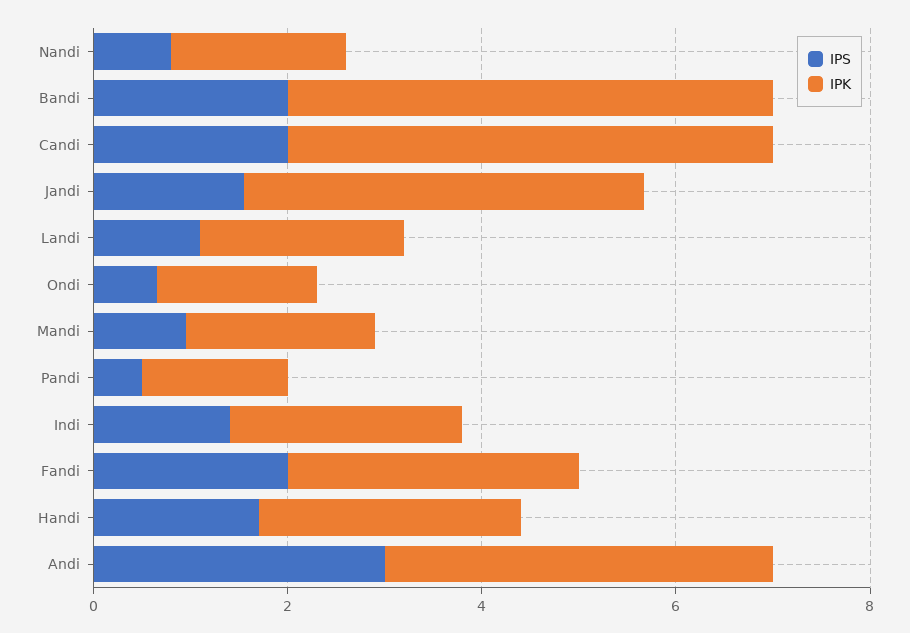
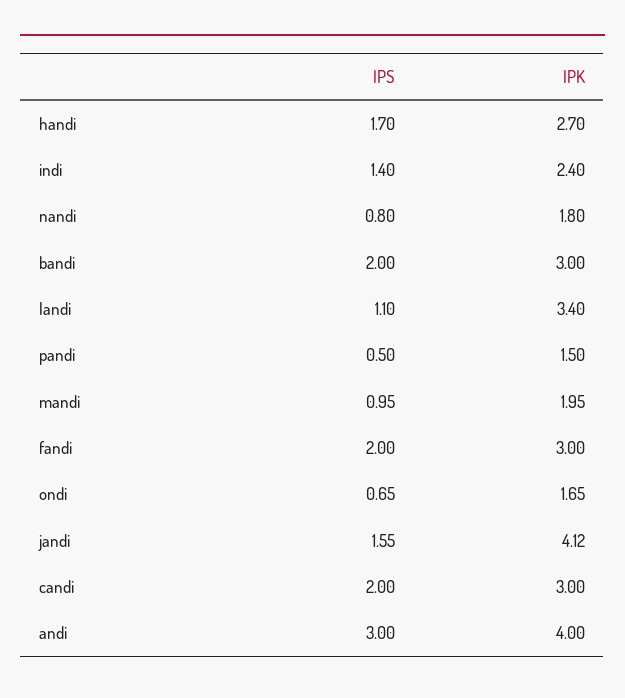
  {
    "IPS": {
      "Nandi": 0.8,
      "Bandi": 2,
      "Candi": 2,
      "Jandi": 1.55,
      "Landi": 1.1,
      "Ondi": 0.65,
      "Mandi": 0.95,
      "Pandi": 0.5,
      "Indi": 1.4,
      "Fandi": 2,
      "Handi": 1.7,
      "Andi": 3
    },
    "IPK": {
      "Nandi": 1.8,
-     "Bandi": 5,
+     "Bandi": 3,
-     "Candi": 5,
+     "Candi": 3,
      "Jandi": 4.12,
-     "Landi": 2,
+     "Landi": 3.4,
      "Ondi": 1.65,
      "Mandi": 1.95,
      "Pandi": 1.5,
      "Indi": 2.4,
      "Fandi": 3,
      "Handi": 2.7,
      "Andi": 4
    }
  }

